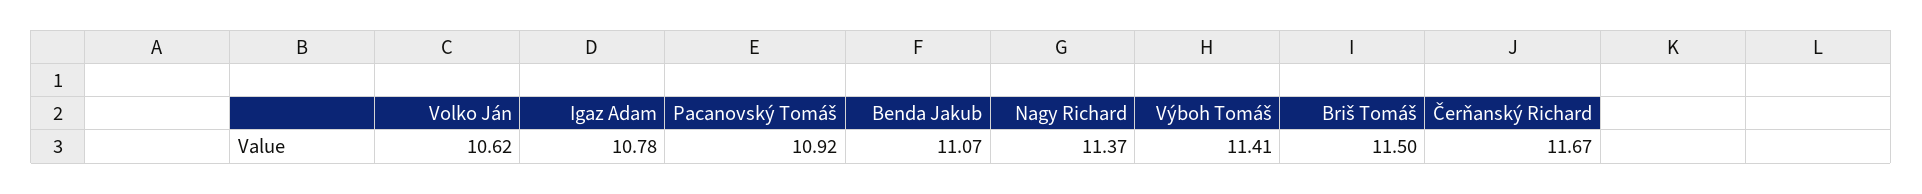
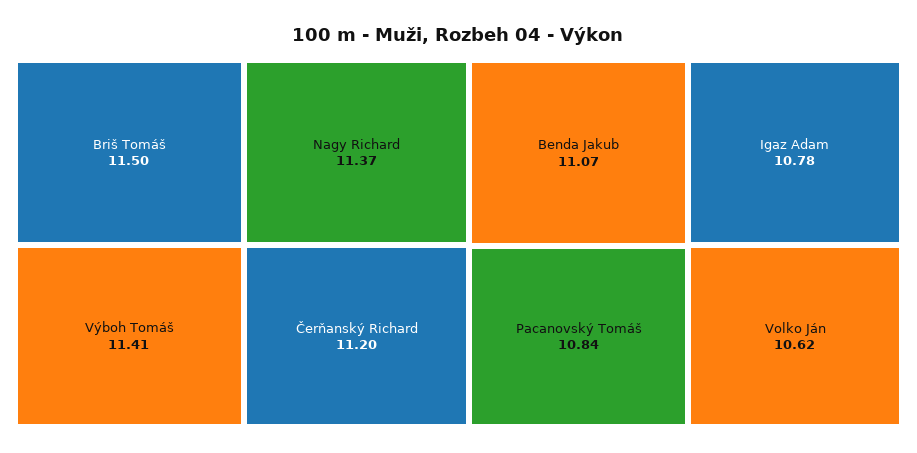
  {
    "Volko Ján": 10.62,
    "Igaz Adam": 10.78,
-   "Pacanovský Tomáš": 10.92,
+   "Pacanovský Tomáš": 10.84,
    "Benda Jakub": 11.07,
    "Nagy Richard": 11.37,
    "Výboh Tomáš": 11.41,
    "Briš Tomáš": 11.5,
-   "Čerňanský Richard": 11.67
+   "Čerňanský Richard": 11.2
  }

